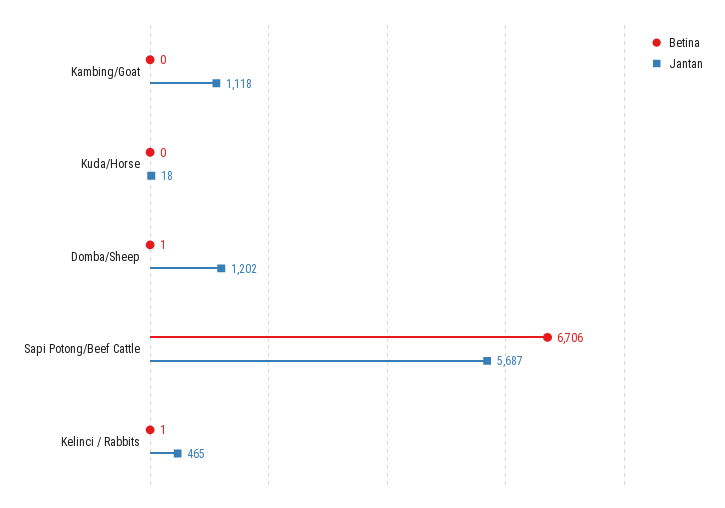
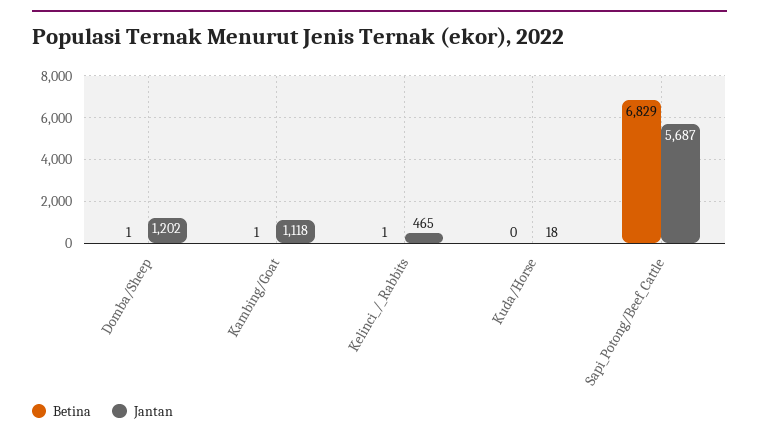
  {
    "Betina": {
-     "Kambing/Goat": 0,
+     "Kambing/Goat": 1,
      "Kuda/Horse": 0,
      "Domba/Sheep": 1,
-     "Sapi Potong/Beef Cattle": 6706,
+     "Sapi Potong/Beef Cattle": 6829,
      "Kelinci / Rabbits": 1
    },
    "Jantan": {
      "Kambing/Goat": 1118,
      "Kuda/Horse": 18,
      "Domba/Sheep": 1202,
      "Sapi Potong/Beef Cattle": 5687,
      "Kelinci / Rabbits": 465
    }
  }

